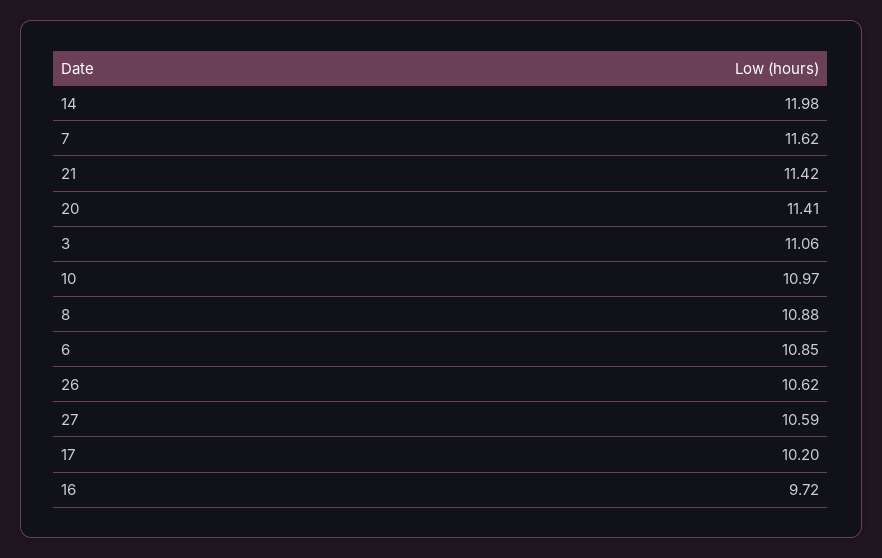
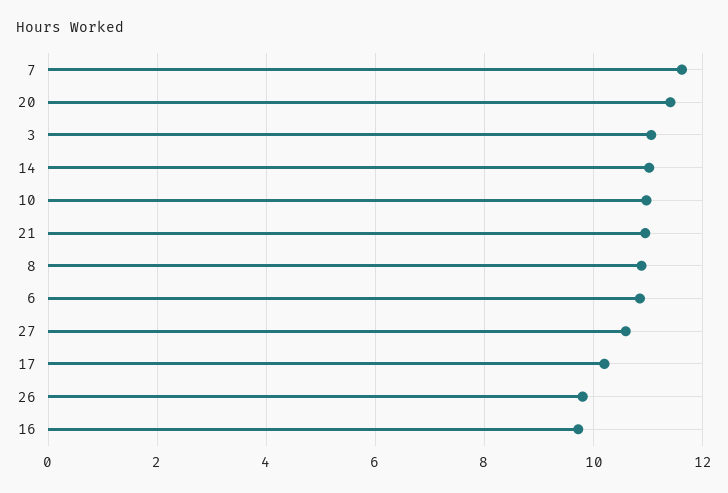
  {
-   "14": 11.98,
+   "14": 11,
    "7": 11.62,
-   "21": 11.42,
+   "21": 11,
    "20": 11.41,
    "3": 11.06,
    "10": 10.97,
    "8": 10.88,
    "6": 10.85,
-   "26": 10.62,
+   "26": 9.8,
    "27": 10.59,
    "17": 10.2,
    "16": 9.72
  }

